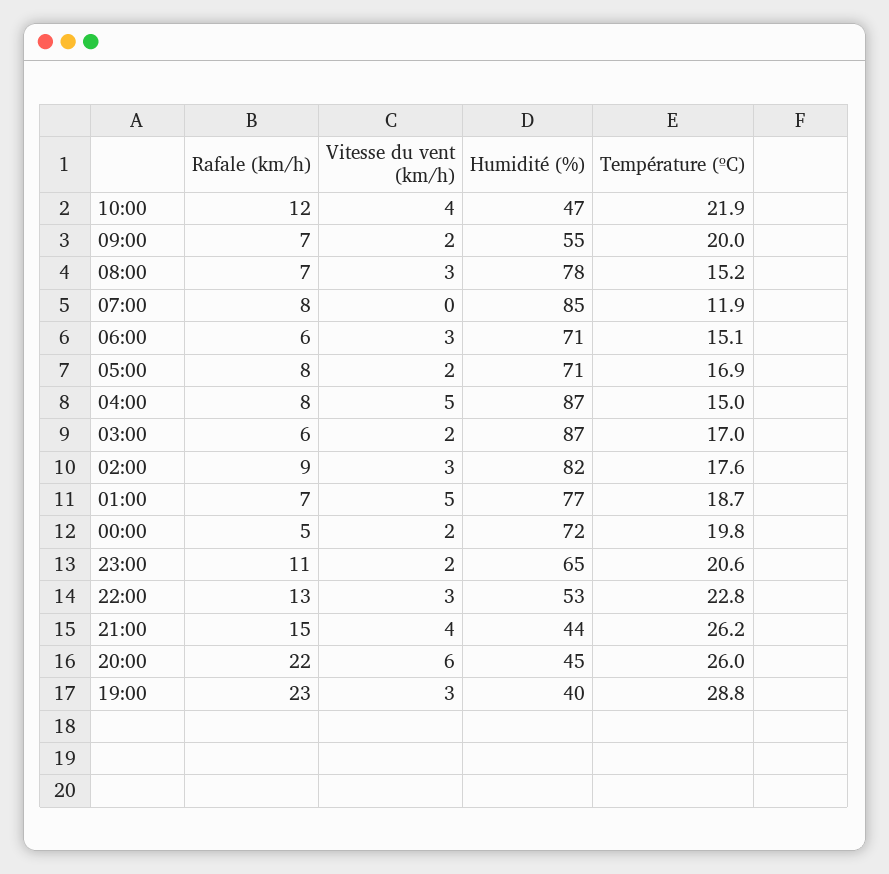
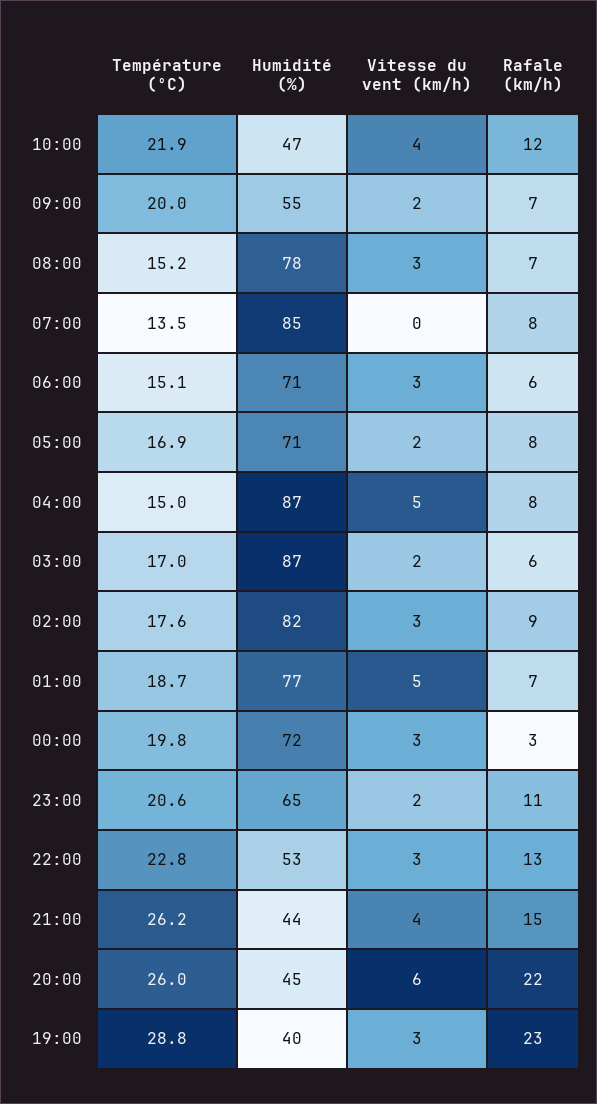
  {
    "Rafale (km/h)": {
      "10:00": 12,
      "09:00": 7,
      "08:00": 7,
      "07:00": 8,
      "06:00": 6,
      "05:00": 8,
      "04:00": 8,
      "03:00": 6,
      "02:00": 9,
      "01:00": 7,
-     "00:00": 5,
+     "00:00": 3,
      "23:00": 11,
      "22:00": 13,
      "21:00": 15,
      "20:00": 22,
      "19:00": 23
    },
    "Vitesse du vent (km/h)": {
      "10:00": 4,
      "09:00": 2,
      "08:00": 3,
      "07:00": 0,
      "06:00": 3,
      "05:00": 2,
      "04:00": 5,
      "03:00": 2,
      "02:00": 3,
      "01:00": 5,
-     "00:00": 2,
+     "00:00": 3,
      "23:00": 2,
      "22:00": 3,
      "21:00": 4,
      "20:00": 6,
      "19:00": 3
    },
    "Humidité (%)": {
      "10:00": 47,
      "09:00": 55,
      "08:00": 78,
      "07:00": 85,
      "06:00": 71,
      "05:00": 71,
      "04:00": 87,
      "03:00": 87,
      "02:00": 82,
      "01:00": 77,
      "00:00": 72,
      "23:00": 65,
      "22:00": 53,
      "21:00": 44,
      "20:00": 45,
      "19:00": 40
    },
    "Température (ºC)": {
      "10:00": 21.9,
      "09:00": 20,
      "08:00": 15.2,
-     "07:00": 11.9,
+     "07:00": 13.5,
      "06:00": 15.1,
      "05:00": 16.9,
      "04:00": 15,
      "03:00": 17,
      "02:00": 17.6,
      "01:00": 18.7,
      "00:00": 19.8,
      "23:00": 20.6,
      "22:00": 22.8,
      "21:00": 26.2,
      "20:00": 26,
      "19:00": 28.8
    }
  }

